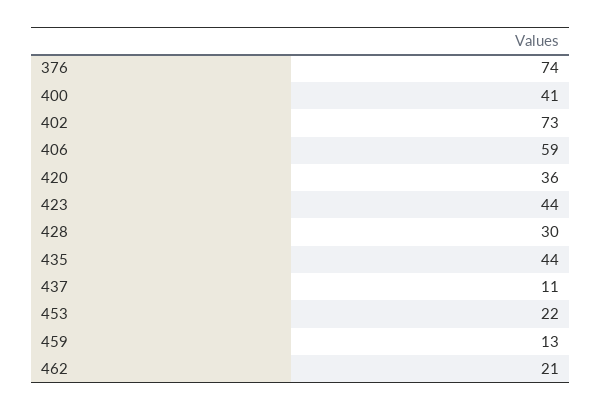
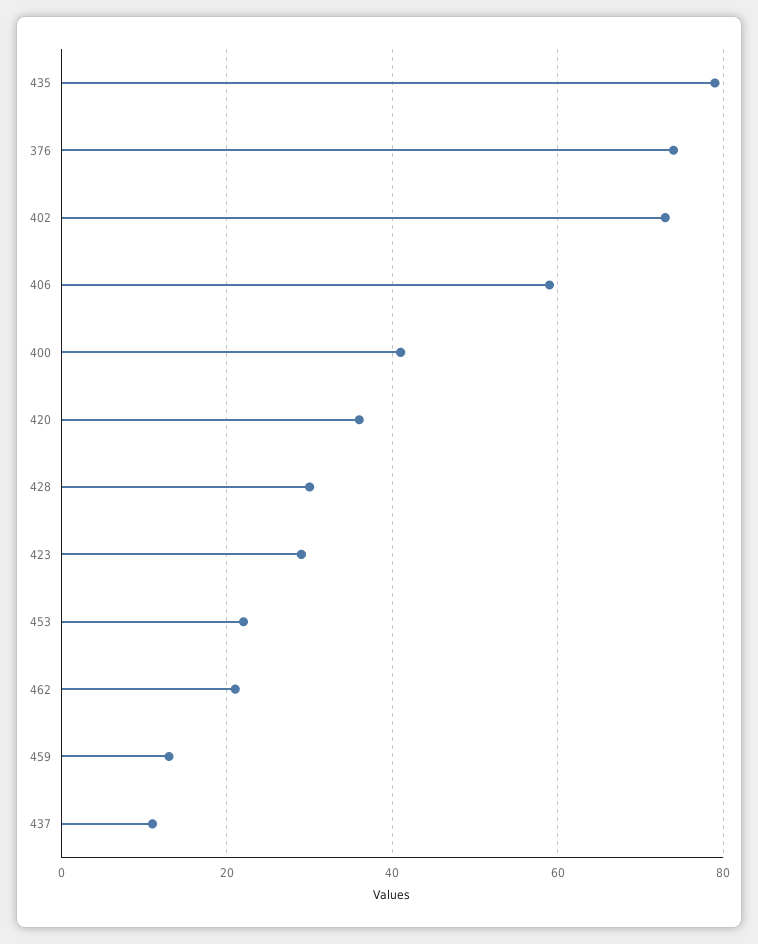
  {
    "376": 74,
    "400": 41,
    "402": 73,
    "406": 59,
    "420": 36,
-   "423": 44,
+   "423": 30,
    "428": 30,
-   "435": 44,
+   "435": 80,
    "437": 11,
    "453": 22,
    "459": 13,
    "462": 21
  }

